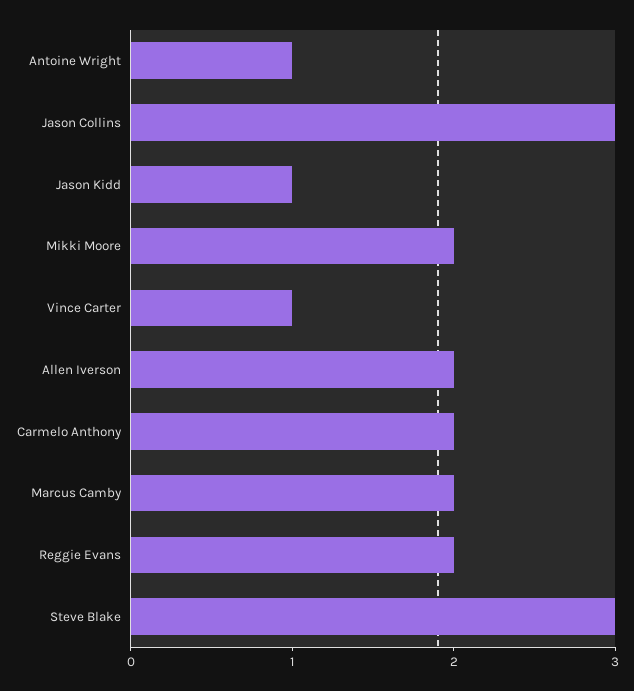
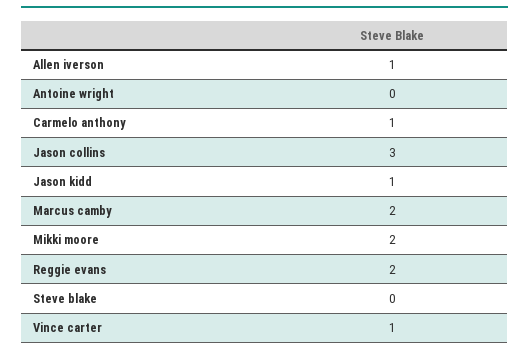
  {
-   "Antoine Wright": 1,
+   "Antoine Wright": 0,
    "Jason Collins": 3,
    "Jason Kidd": 1,
    "Mikki Moore": 2,
    "Vince Carter": 1,
-   "Allen Iverson": 2,
+   "Allen Iverson": 1,
-   "Carmelo Anthony": 2,
+   "Carmelo Anthony": 1,
    "Marcus Camby": 2,
    "Reggie Evans": 2,
-   "Steve Blake": 3
+   "Steve Blake": 0
  }

